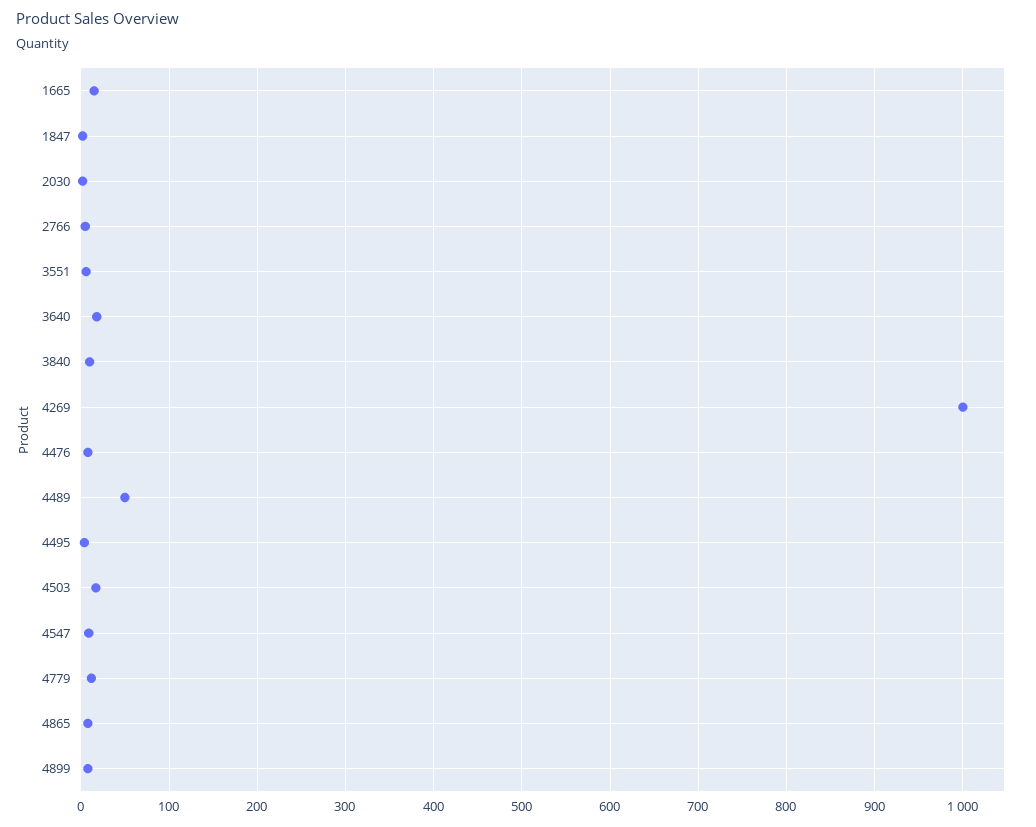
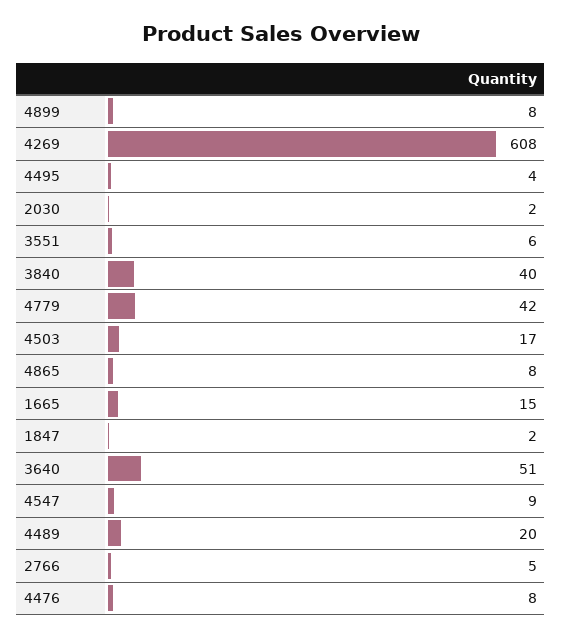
  {
    "1665": 15,
    "1847": 2,
    "2030": 2,
    "2766": 5,
    "3551": 6,
-   "3640": 20,
+   "3640": 51,
-   "3840": 10,
+   "3840": 40,
-   "4269": 1000,
+   "4269": 608,
    "4476": 8,
-   "4489": 50,
+   "4489": 20,
    "4495": 4,
    "4503": 17,
    "4547": 9,
-   "4779": 10,
+   "4779": 42,
    "4865": 8,
    "4899": 8
  }

